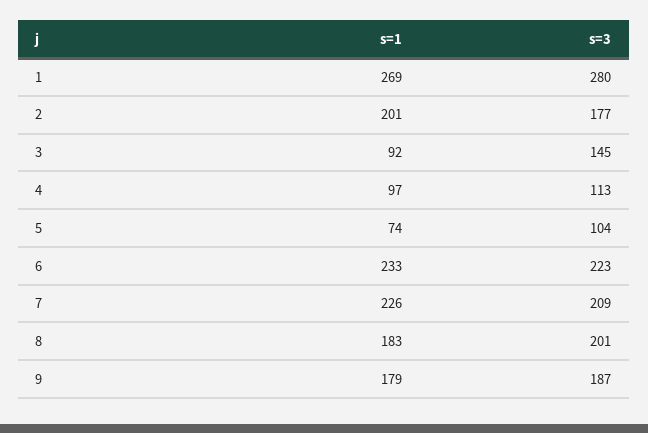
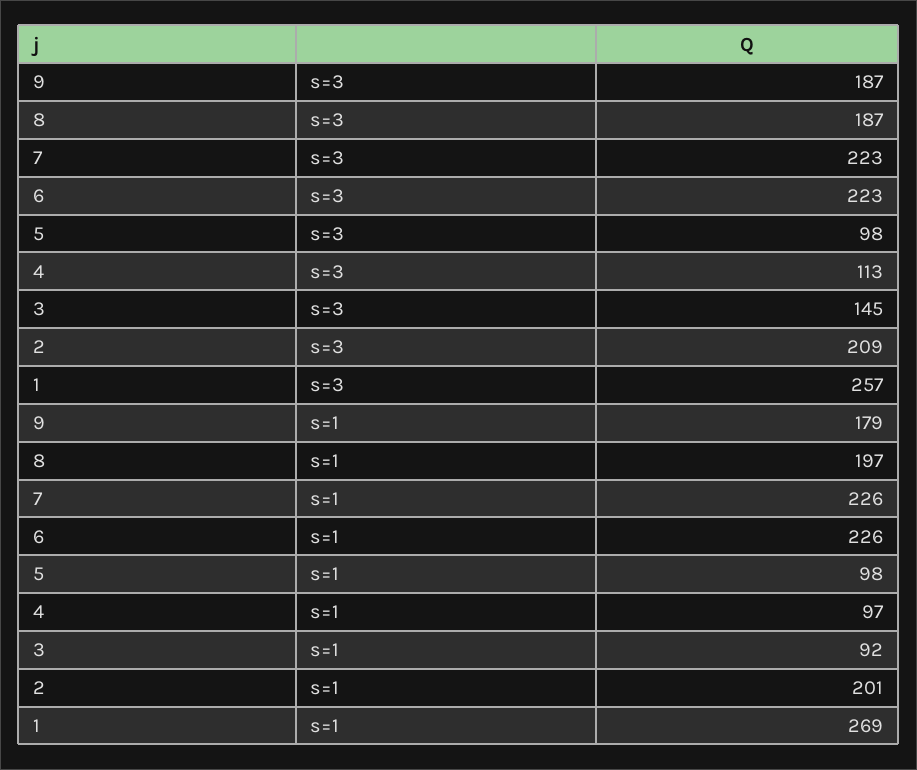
  {
    "s=1": {
      "1": 269,
      "2": 201,
      "3": 92,
      "4": 97,
-     "5": 74,
+     "5": 98,
-     "6": 233,
+     "6": 226,
      "7": 226,
-     "8": 183,
+     "8": 197,
      "9": 179
    },
    "s=3": {
-     "1": 280,
+     "1": 257,
-     "2": 177,
+     "2": 209,
      "3": 145,
      "4": 113,
-     "5": 104,
+     "5": 98,
      "6": 223,
-     "7": 209,
+     "7": 223,
-     "8": 201,
+     "8": 187,
      "9": 187
    }
  }

